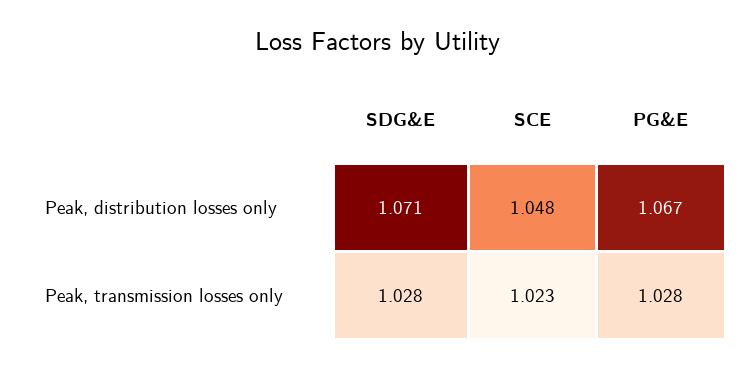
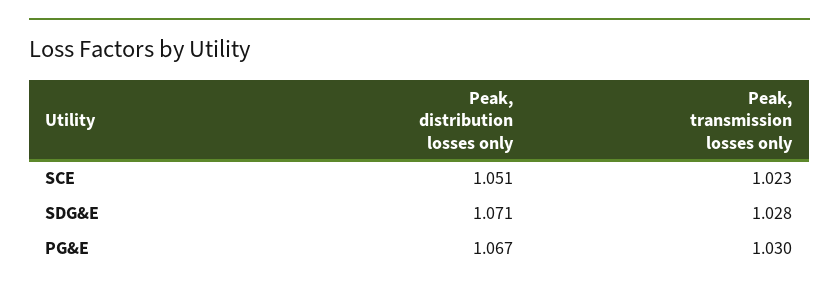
  {
    "SDG&E": {
      "Peak, distribution losses only": 1.071,
      "Peak, transmission losses only": 1.028
    },
    "SCE": {
-     "Peak, distribution losses only": 1.048,
+     "Peak, distribution losses only": 1.051,
      "Peak, transmission losses only": 1.023
    },
    "PG&E": {
      "Peak, distribution losses only": 1.067,
-     "Peak, transmission losses only": 1.028
+     "Peak, transmission losses only": 1.03
    }
  }

